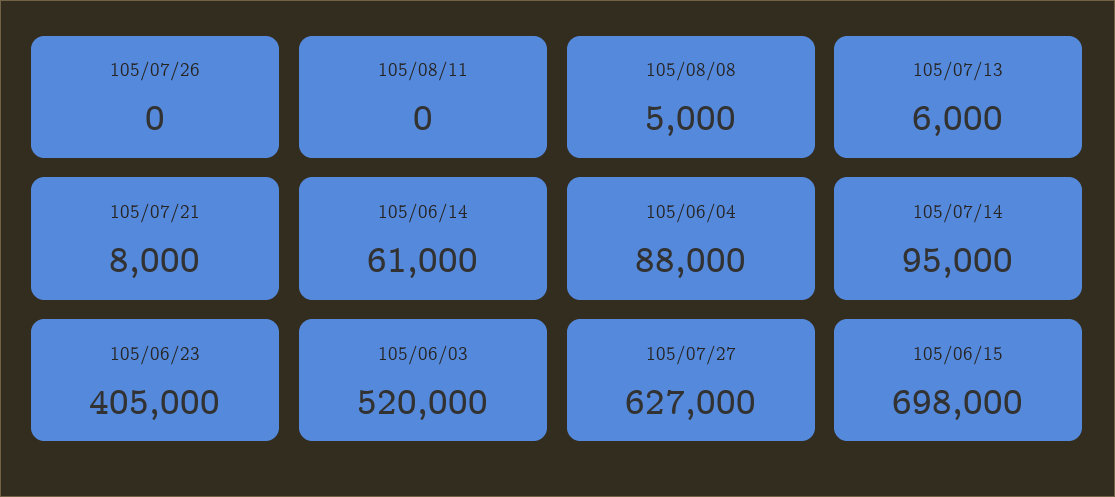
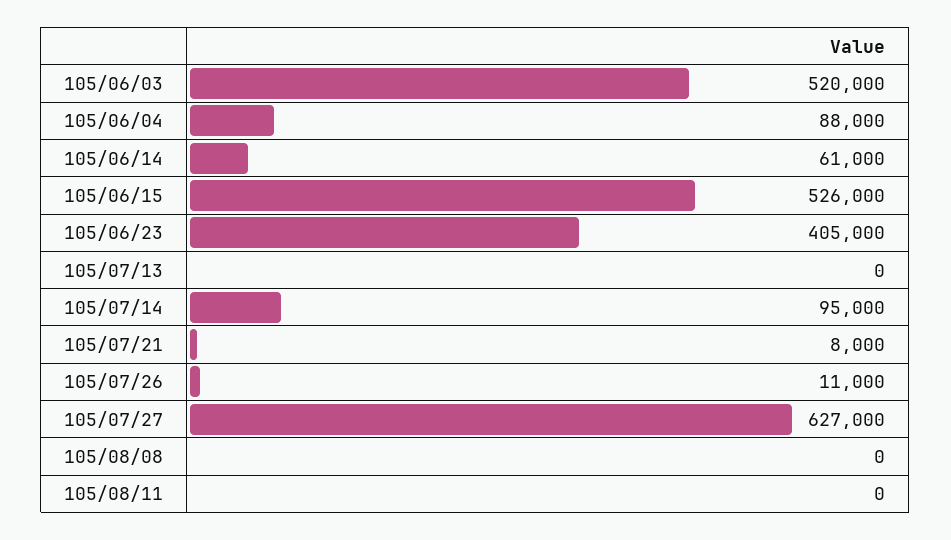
  {
-   "105/07/26": 0,
+   "105/07/26": 11000,
    "105/08/11": 0,
-   "105/08/08": 5000,
+   "105/08/08": 0,
-   "105/07/13": 6000,
+   "105/07/13": 0,
    "105/07/21": 8000,
    "105/06/14": 61000,
    "105/06/04": 88000,
    "105/07/14": 95000,
    "105/06/23": 405000,
    "105/06/03": 520000,
    "105/07/27": 627000,
-   "105/06/15": 698000
+   "105/06/15": 526000
  }

